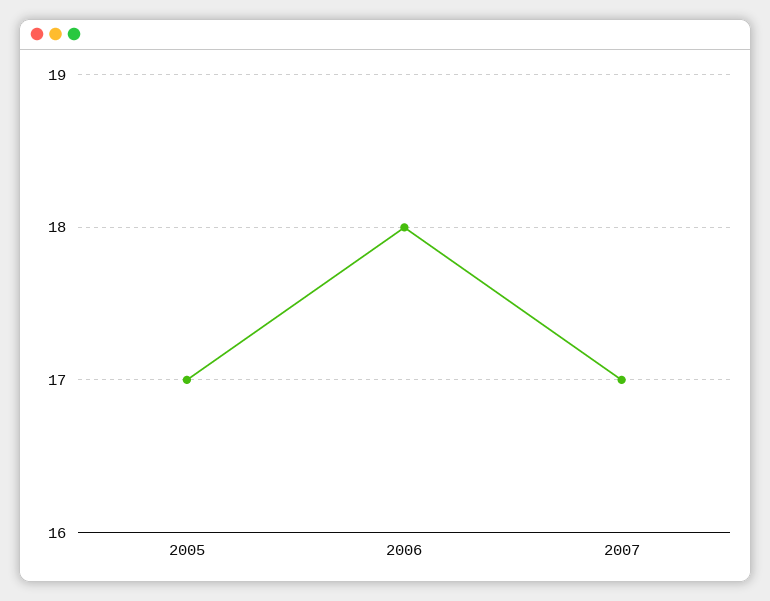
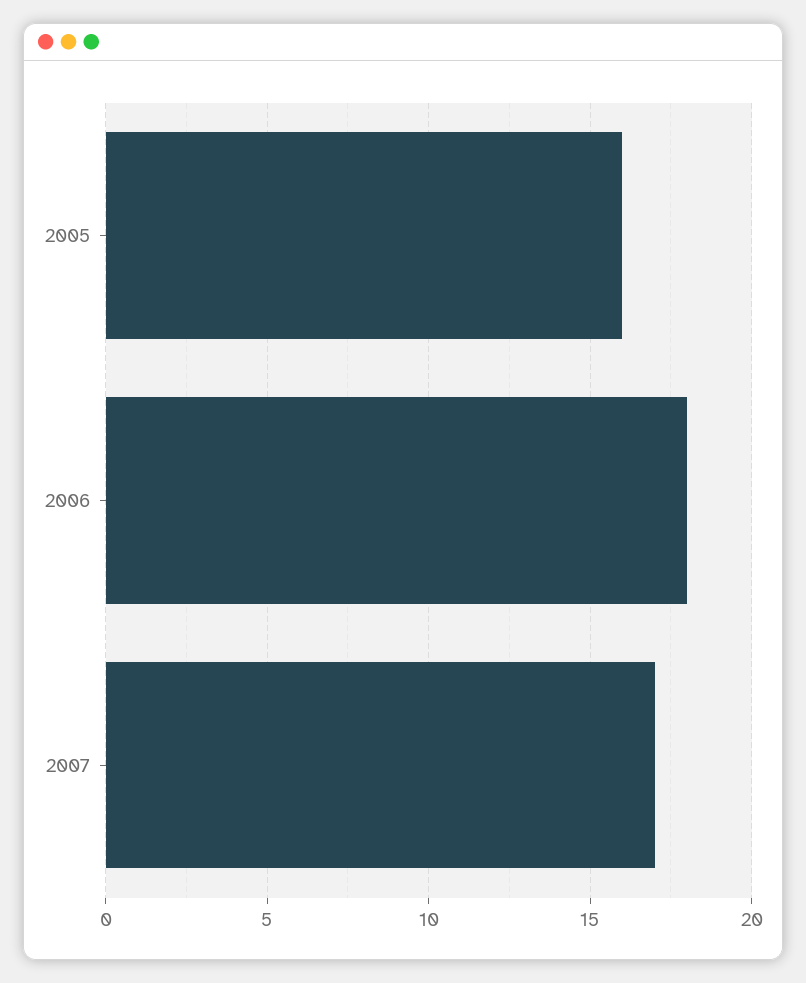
  {
-   "2005": 17,
+   "2005": 16,
    "2006": 18,
    "2007": 17
  }

